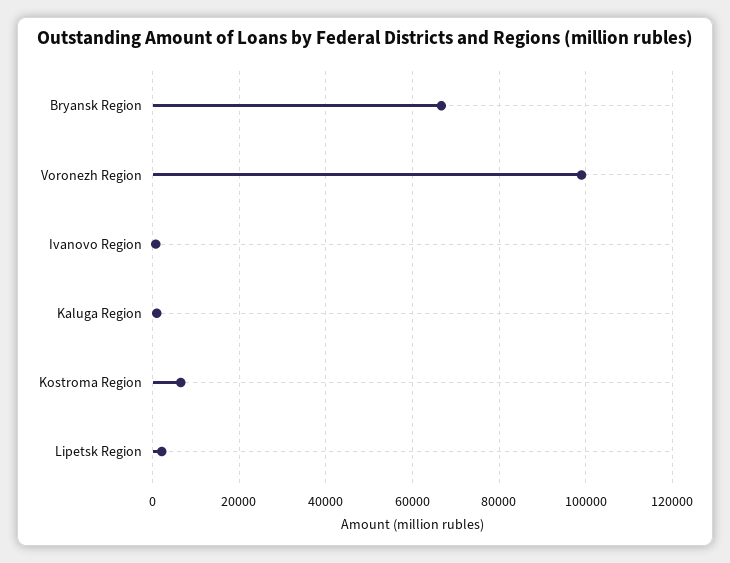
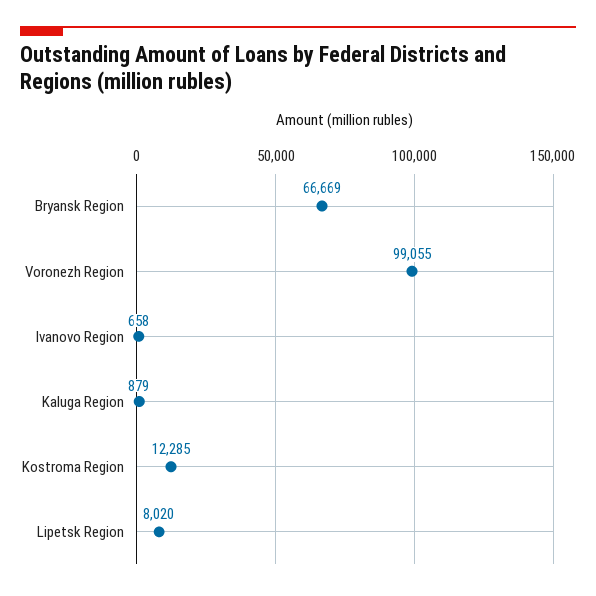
  {
    "Bryansk Region": 66669,
    "Voronezh Region": 99055,
    "Ivanovo Region": 658,
    "Kaluga Region": 879,
-   "Kostroma Region": 6000,
+   "Kostroma Region": 12285,
-   "Lipetsk Region": 2000
+   "Lipetsk Region": 8020
  }

